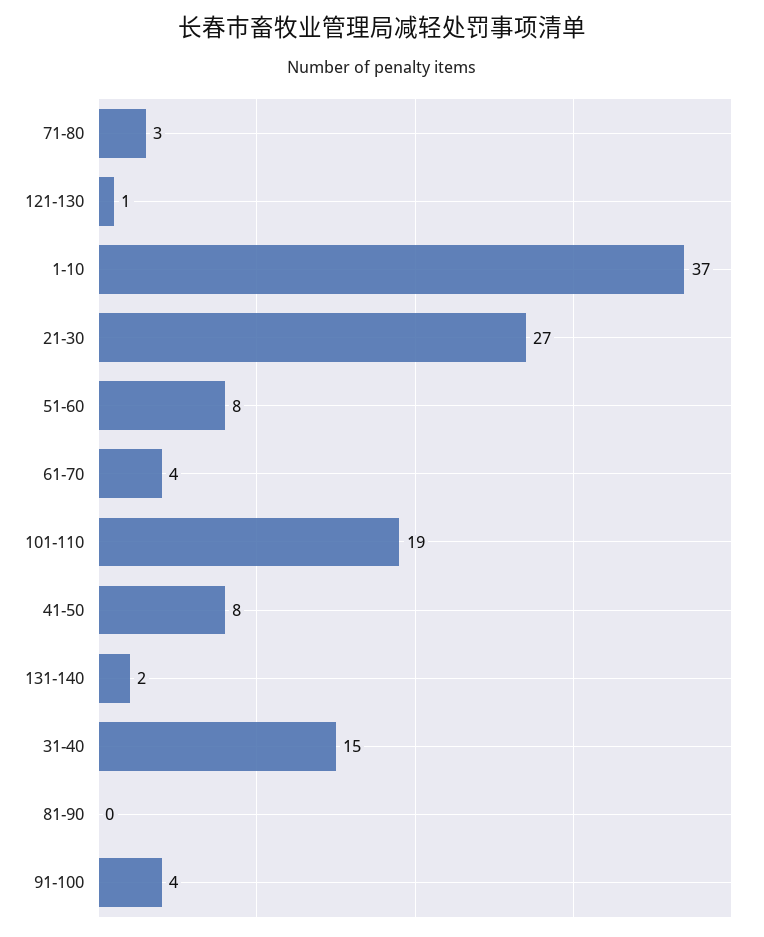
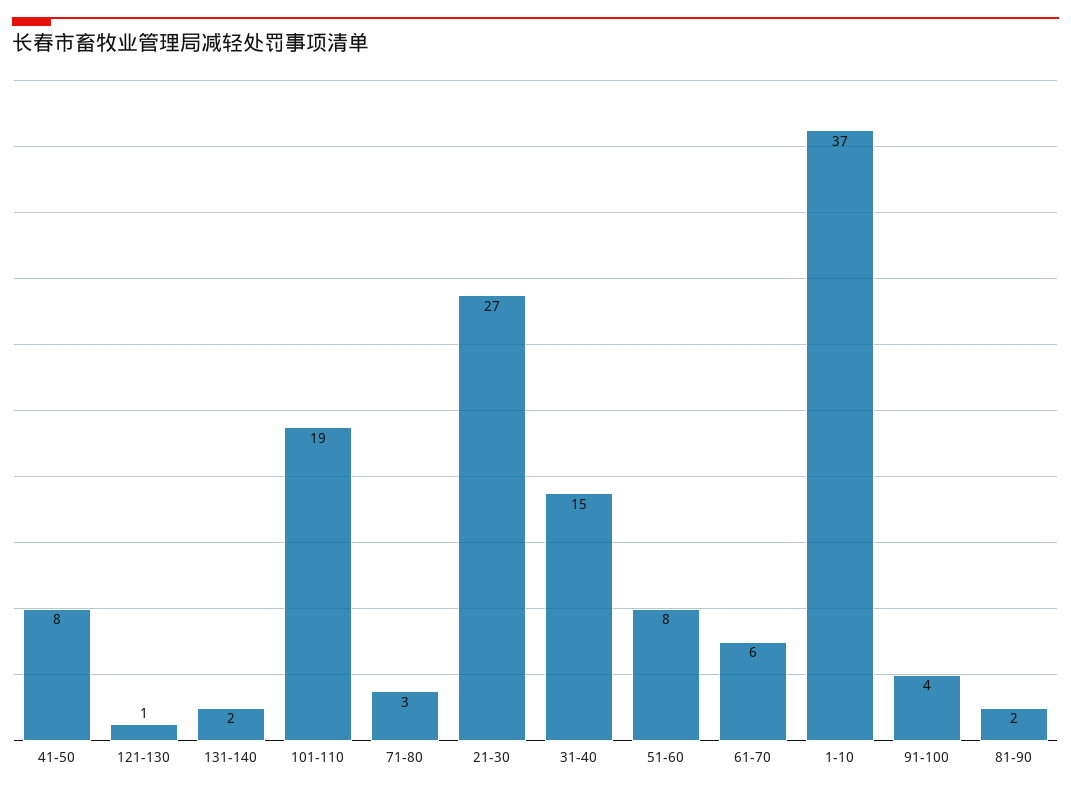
  {
    "71-80": 3,
    "121-130": 1,
    "1-10": 37,
    "21-30": 27,
    "51-60": 8,
-   "61-70": 4,
+   "61-70": 6,
    "101-110": 19,
    "41-50": 8,
    "131-140": 2,
    "31-40": 15,
-   "81-90": 0,
+   "81-90": 2,
    "91-100": 4
  }

